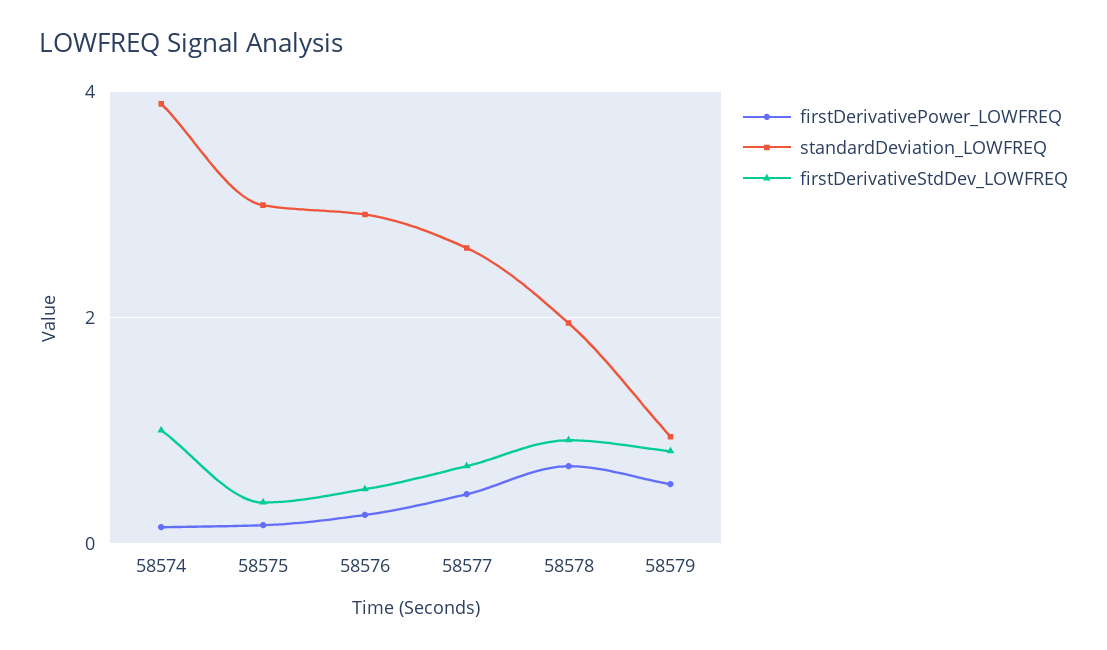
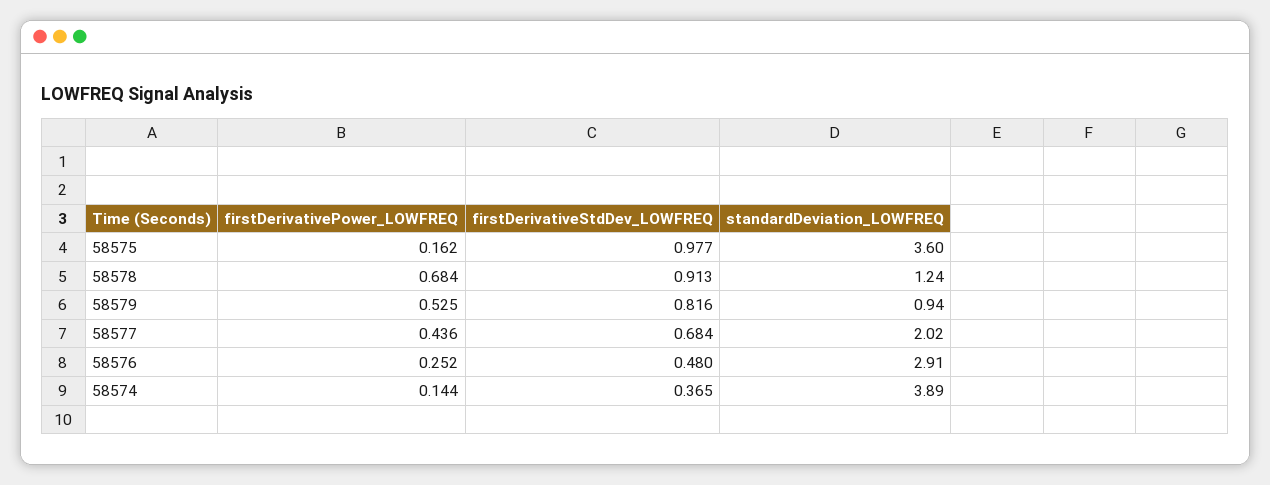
  {
    "firstDerivativePower_LOWFREQ": {
      "58574": 0.144,
      "58575": 0.162,
      "58576": 0.252,
      "58577": 0.436,
      "58578": 0.684,
      "58579": 0.525
    },
    "standardDeviation_LOWFREQ": {
      "58574": 3.89,
-     "58575": 3,
+     "58575": 3.6,
      "58576": 2.91,
-     "58577": 2.6,
+     "58577": 2.02,
-     "58578": 2,
+     "58578": 1.24,
      "58579": 0.94
    },
    "firstDerivativeStdDev_LOWFREQ": {
-     "58574": 1,
+     "58574": 0.365,
-     "58575": 0.4,
+     "58575": 0.977,
      "58576": 0.48,
      "58577": 0.684,
      "58578": 0.913,
      "58579": 0.816
    }
  }

